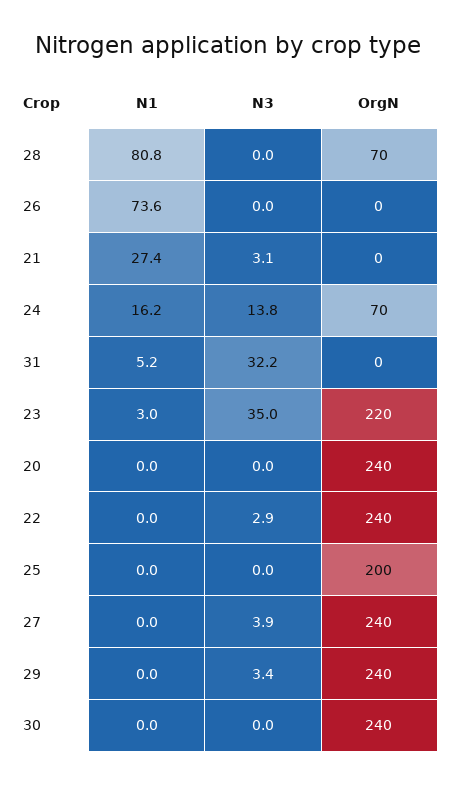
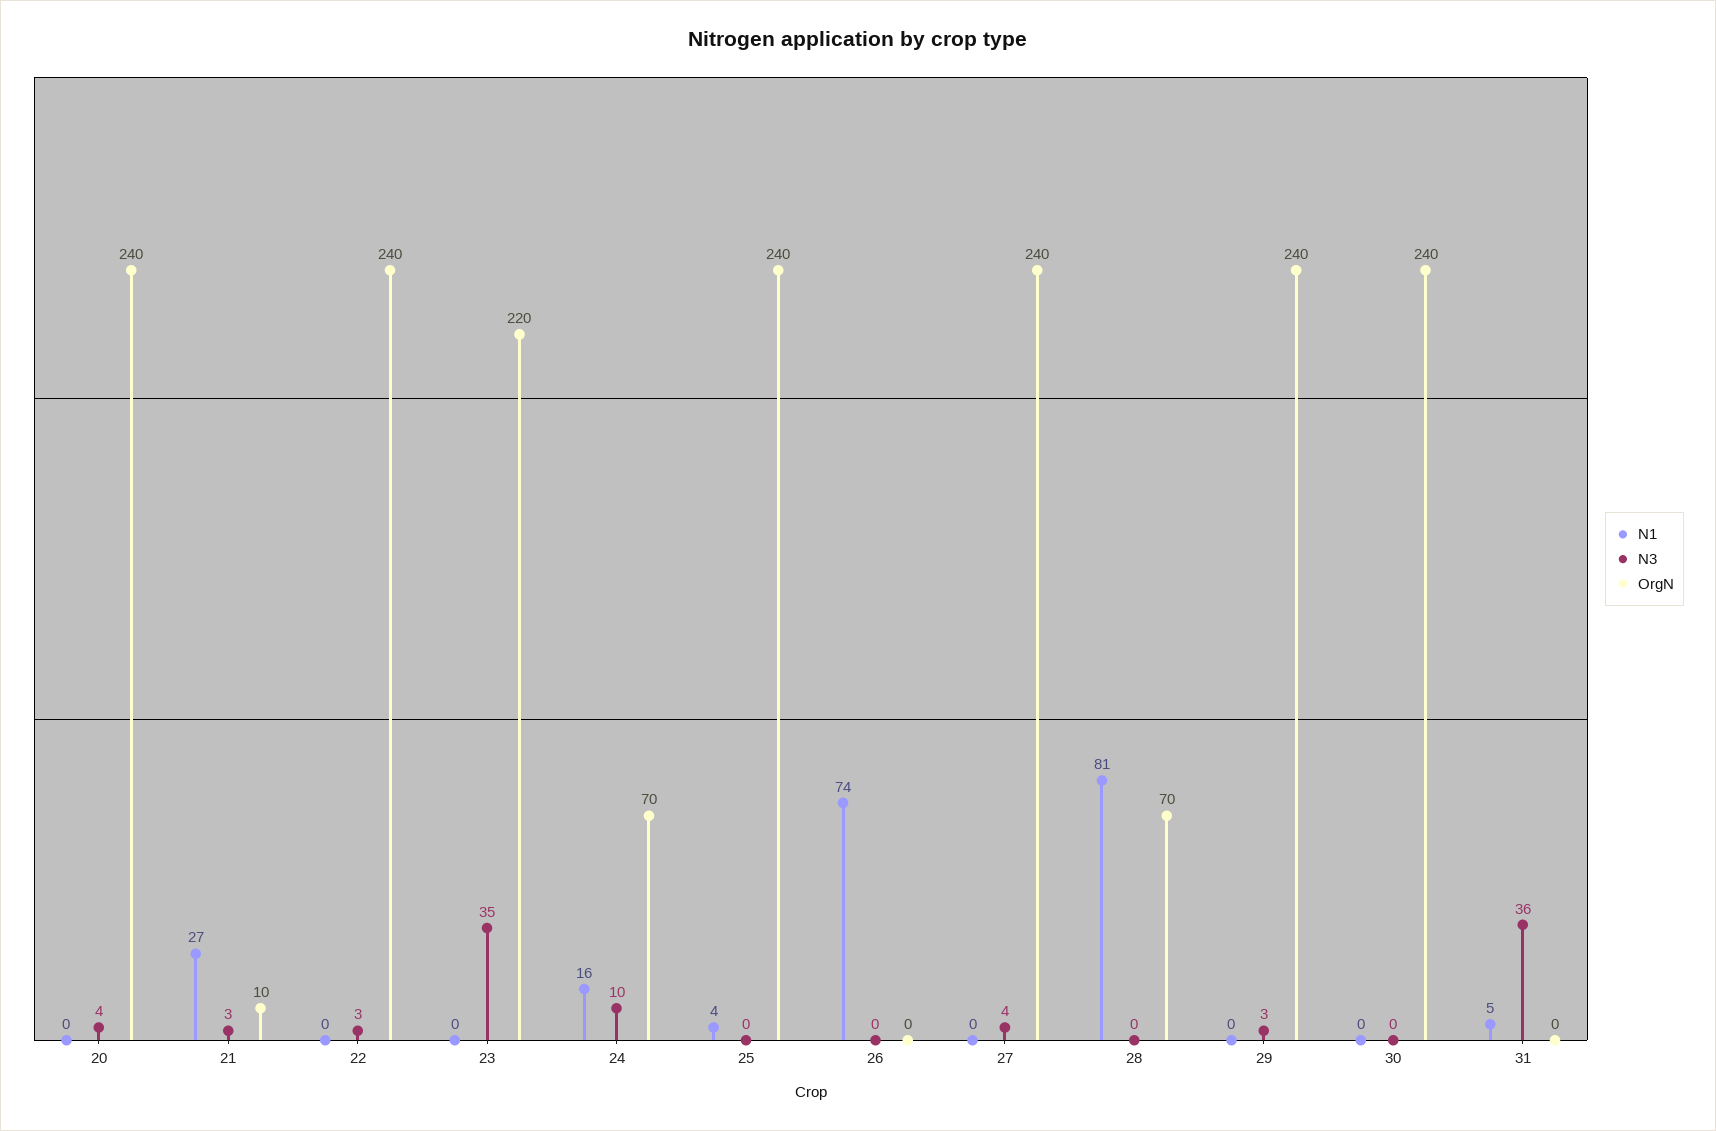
  {
    "N1": {
      "28": 80.8,
      "26": 73.6,
      "21": 27.4,
      "24": 16.2,
      "31": 5.2,
-     "23": 3,
+     "23": 0,
      "20": 0,
      "22": 0,
-     "25": 0,
+     "25": 4,
      "27": 0,
      "29": 0,
      "30": 0
    },
    "N3": {
      "28": 0,
      "26": 0,
      "21": 3.1,
-     "24": 13.8,
+     "24": 10,
-     "31": 32.2,
+     "31": 36,
      "23": 35,
-     "20": 0,
+     "20": 4,
      "22": 2.9,
      "25": 0,
      "27": 3.9,
      "29": 3.4,
      "30": 0
    },
    "OrgN": {
      "28": 70,
      "26": 0,
-     "21": 0,
+     "21": 10,
      "24": 70,
      "31": 0,
      "23": 220,
      "20": 240,
      "22": 240,
-     "25": 200,
+     "25": 240,
      "27": 240,
      "29": 240,
      "30": 240
    }
  }

